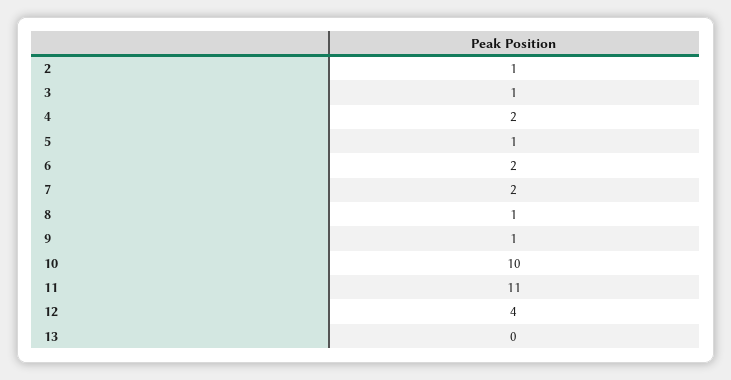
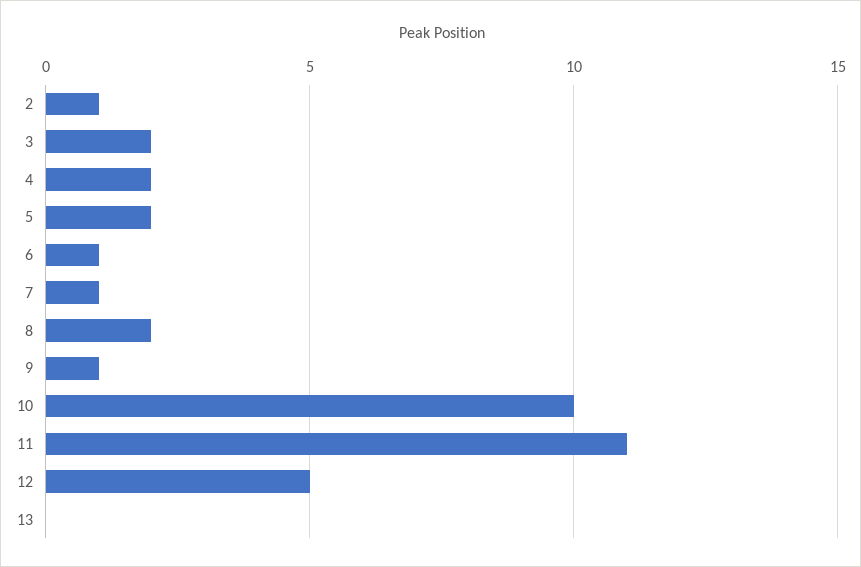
  {
    "2": 1,
-   "3": 1,
+   "3": 2,
    "4": 2,
-   "5": 1,
+   "5": 2,
-   "6": 2,
+   "6": 1,
-   "7": 2,
+   "7": 1,
-   "8": 1,
+   "8": 2,
    "9": 1,
    "10": 10,
    "11": 11,
-   "12": 4,
+   "12": 5,
    "13": 0
  }

